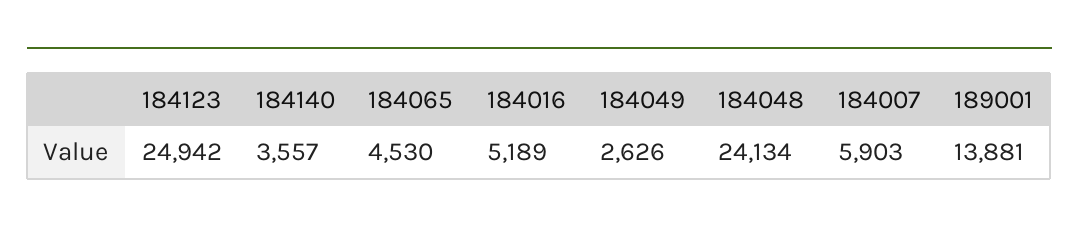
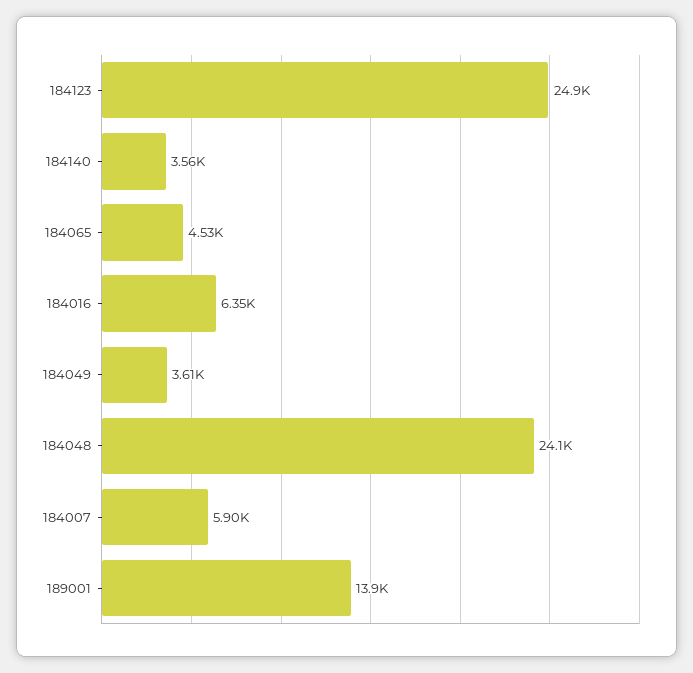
  {
    "184123": 24942,
    "184140": 3557,
    "184065": 4530,
-   "184016": 5189,
+   "184016": 6350,
-   "184049": 2626,
+   "184049": 3610,
    "184048": 24134,
    "184007": 5903,
    "189001": 13881
  }

